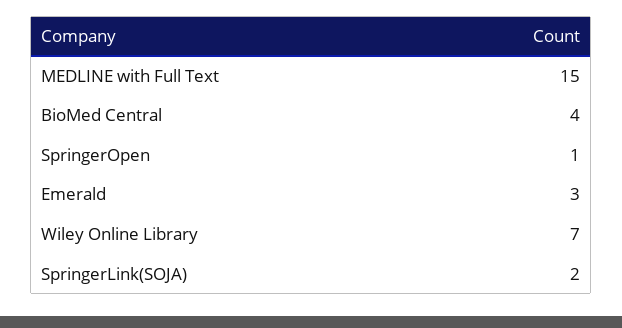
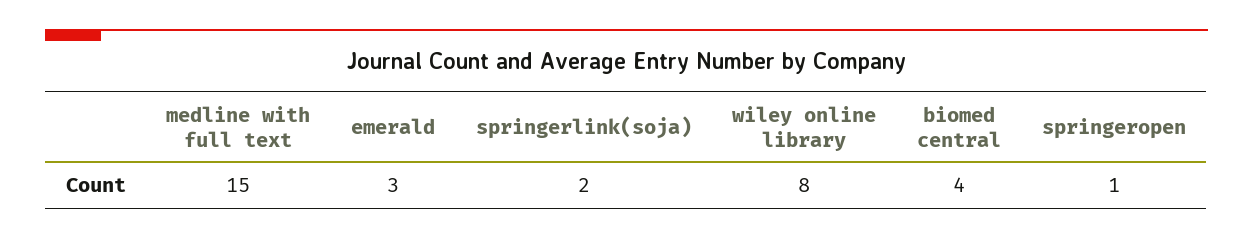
  {
    "MEDLINE with Full Text": 15,
    "BioMed Central": 4,
    "SpringerOpen": 1,
    "Emerald": 3,
-   "Wiley Online Library": 7,
+   "Wiley Online Library": 8,
    "SpringerLink(SOJA)": 2
  }

